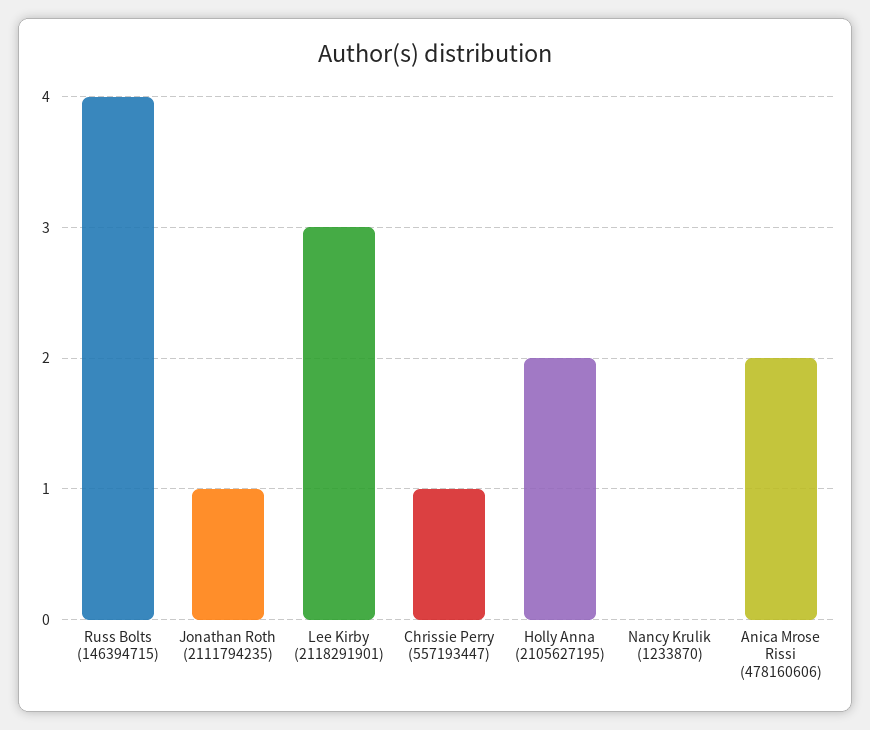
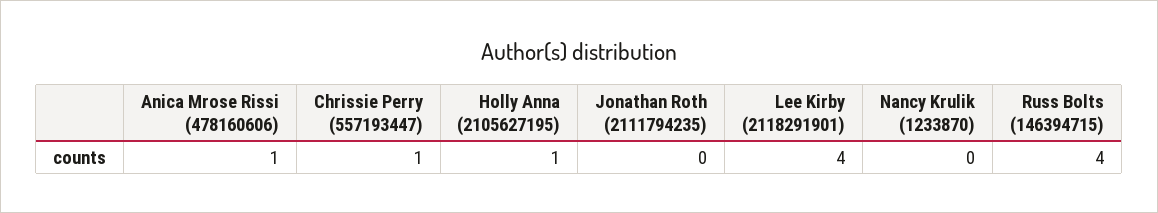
  {
    "Russ Bolts (146394715)": 4,
-   "Jonathan Roth (2111794235)": 1,
+   "Jonathan Roth (2111794235)": 0,
-   "Lee Kirby (2118291901)": 3,
+   "Lee Kirby (2118291901)": 4,
    "Chrissie Perry (557193447)": 1,
-   "Holly Anna (2105627195)": 2,
+   "Holly Anna (2105627195)": 1,
    "Nancy Krulik (1233870)": 0,
-   "Anica Mrose Rissi (478160606)": 2
+   "Anica Mrose Rissi (478160606)": 1
  }

